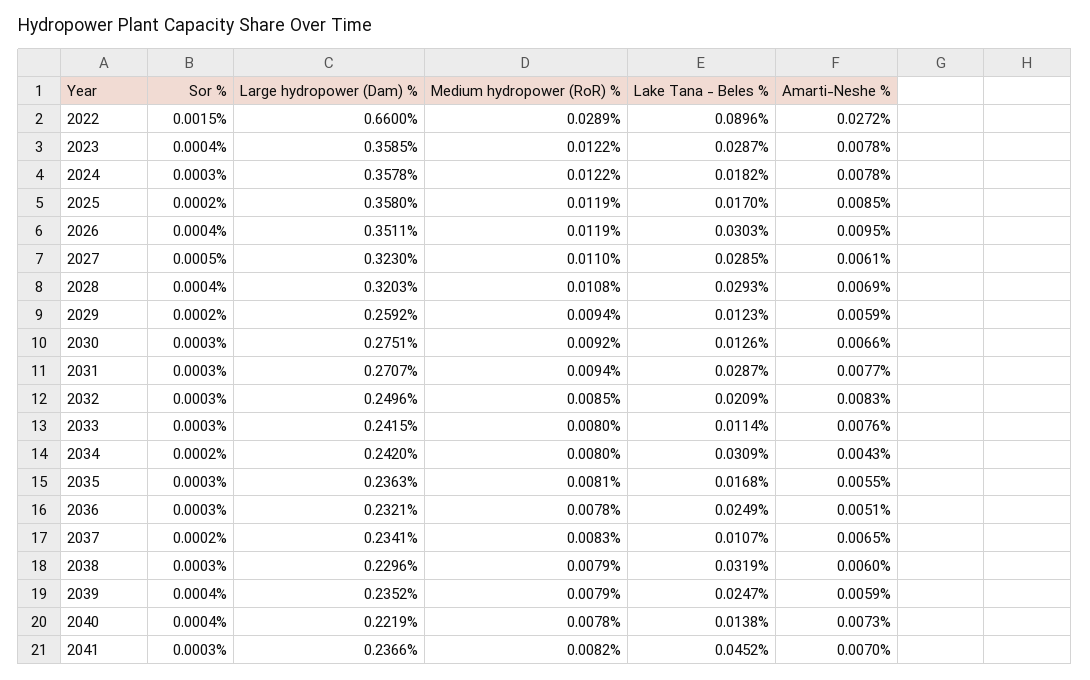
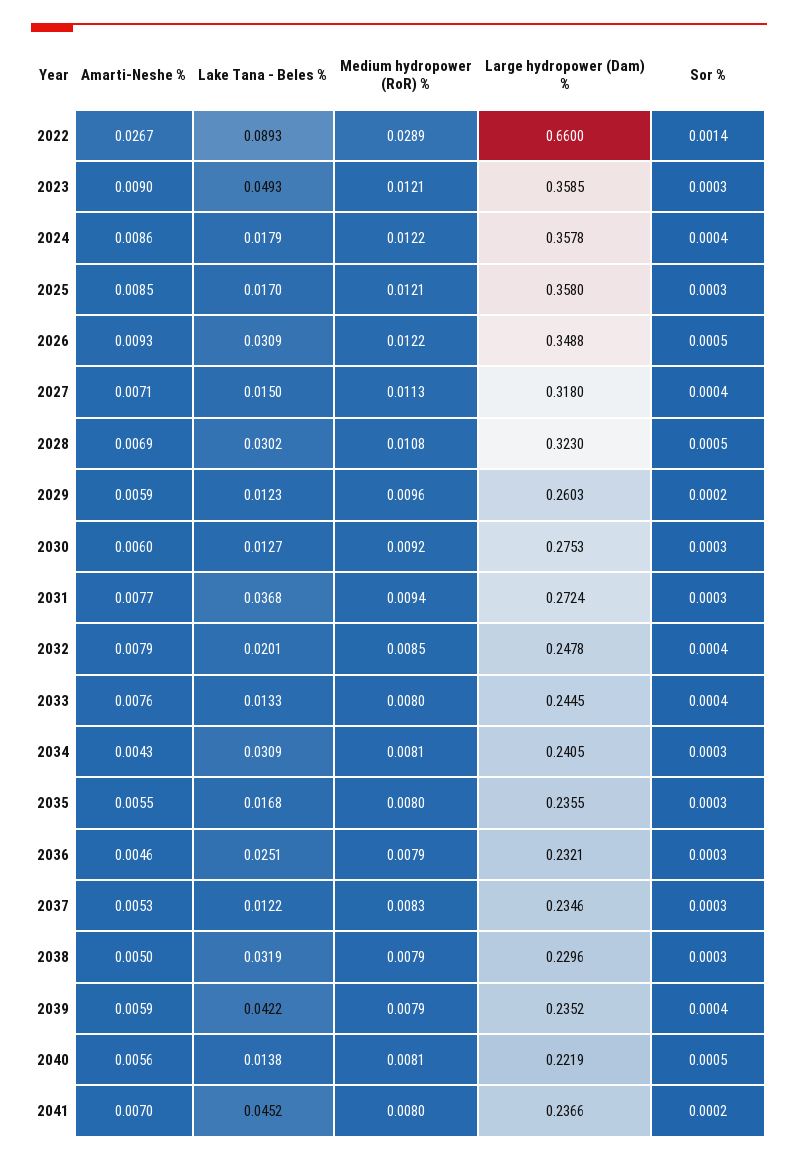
  {
    "Sor %": {
-     "2022": 0.0015,
+     "2022": 0.0014,
-     "2023": 0.0004,
+     "2023": 0.0003,
-     "2024": 0.0003,
+     "2024": 0.0004,
-     "2025": 0.0002,
+     "2025": 0.0003,
-     "2026": 0.0004,
+     "2026": 0.0005,
-     "2027": 0.0005,
+     "2027": 0.0004,
-     "2028": 0.0004,
+     "2028": 0.0005,
      "2029": 0.0002,
      "2030": 0.0003,
      "2031": 0.0003,
-     "2032": 0.0003,
+     "2032": 0.0004,
-     "2033": 0.0003,
+     "2033": 0.0004,
-     "2034": 0.0002,
+     "2034": 0.0003,
      "2035": 0.0003,
      "2036": 0.0003,
-     "2037": 0.0002,
+     "2037": 0.0003,
      "2038": 0.0003,
      "2039": 0.0004,
-     "2040": 0.0004,
+     "2040": 0.0005,
-     "2041": 0.0003
+     "2041": 0.0002
    },
    "Large hydropower (Dam) %": {
      "2022": 0.66,
      "2023": 0.3585,
      "2024": 0.3578,
      "2025": 0.358,
-     "2026": 0.3511,
+     "2026": 0.3488,
-     "2027": 0.323,
+     "2027": 0.318,
-     "2028": 0.3203,
+     "2028": 0.323,
-     "2029": 0.2592,
+     "2029": 0.2603,
-     "2030": 0.2751,
+     "2030": 0.2753,
-     "2031": 0.2707,
+     "2031": 0.2724,
-     "2032": 0.2496,
+     "2032": 0.2478,
-     "2033": 0.2415,
+     "2033": 0.2445,
-     "2034": 0.242,
+     "2034": 0.2405,
-     "2035": 0.2363,
+     "2035": 0.2355,
      "2036": 0.2321,
-     "2037": 0.2341,
+     "2037": 0.2346,
      "2038": 0.2296,
      "2039": 0.2352,
      "2040": 0.2219,
      "2041": 0.2366
    },
    "Medium hydropower (RoR) %": {
      "2022": 0.0289,
-     "2023": 0.0122,
+     "2023": 0.0121,
      "2024": 0.0122,
-     "2025": 0.0119,
+     "2025": 0.0121,
-     "2026": 0.0119,
+     "2026": 0.0122,
-     "2027": 0.011,
+     "2027": 0.0113,
      "2028": 0.0108,
-     "2029": 0.0094,
+     "2029": 0.0096,
      "2030": 0.0092,
      "2031": 0.0094,
      "2032": 0.0085,
      "2033": 0.008,
-     "2034": 0.008,
+     "2034": 0.0081,
-     "2035": 0.0081,
+     "2035": 0.008,
-     "2036": 0.0078,
+     "2036": 0.0079,
      "2037": 0.0083,
      "2038": 0.0079,
      "2039": 0.0079,
-     "2040": 0.0078,
+     "2040": 0.0081,
-     "2041": 0.0082
+     "2041": 0.008
    },
    "Lake Tana - Beles %": {
-     "2022": 0.0896,
+     "2022": 0.0893,
-     "2023": 0.0287,
+     "2023": 0.0493,
-     "2024": 0.0182,
+     "2024": 0.0179,
      "2025": 0.017,
-     "2026": 0.0303,
+     "2026": 0.0309,
-     "2027": 0.0285,
+     "2027": 0.015,
-     "2028": 0.0293,
+     "2028": 0.0302,
      "2029": 0.0123,
-     "2030": 0.0126,
+     "2030": 0.0127,
-     "2031": 0.0287,
+     "2031": 0.0368,
-     "2032": 0.0209,
+     "2032": 0.0201,
-     "2033": 0.0114,
+     "2033": 0.0133,
      "2034": 0.0309,
      "2035": 0.0168,
-     "2036": 0.0249,
+     "2036": 0.0251,
-     "2037": 0.0107,
+     "2037": 0.0122,
      "2038": 0.0319,
-     "2039": 0.0247,
+     "2039": 0.0422,
      "2040": 0.0138,
      "2041": 0.0452
    },
    "Amarti-Neshe %": {
-     "2022": 0.0272,
+     "2022": 0.0267,
-     "2023": 0.0078,
+     "2023": 0.009,
-     "2024": 0.0078,
+     "2024": 0.0086,
      "2025": 0.0085,
-     "2026": 0.0095,
+     "2026": 0.0093,
-     "2027": 0.0061,
+     "2027": 0.0071,
      "2028": 0.0069,
      "2029": 0.0059,
-     "2030": 0.0066,
+     "2030": 0.006,
      "2031": 0.0077,
-     "2032": 0.0083,
+     "2032": 0.0079,
      "2033": 0.0076,
      "2034": 0.0043,
      "2035": 0.0055,
-     "2036": 0.0051,
+     "2036": 0.0046,
-     "2037": 0.0065,
+     "2037": 0.0053,
-     "2038": 0.006,
+     "2038": 0.005,
      "2039": 0.0059,
-     "2040": 0.0073,
+     "2040": 0.0056,
      "2041": 0.007
    }
  }

